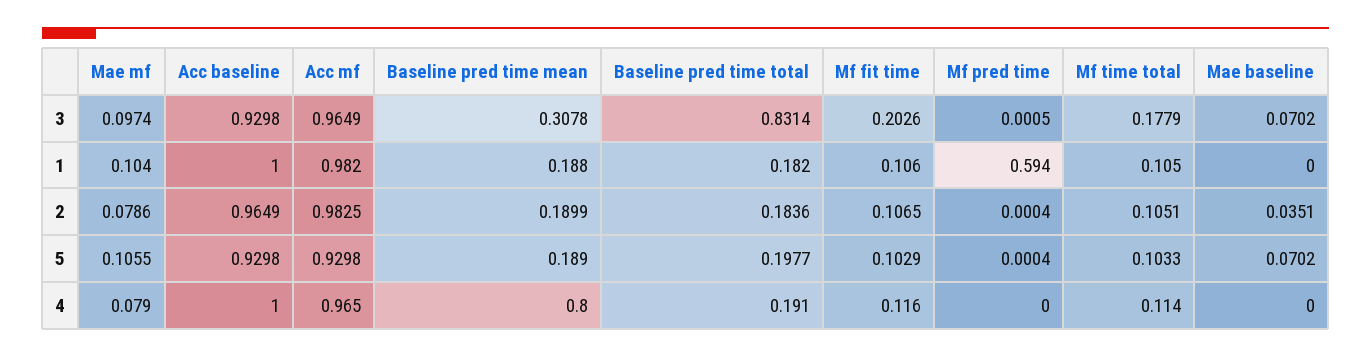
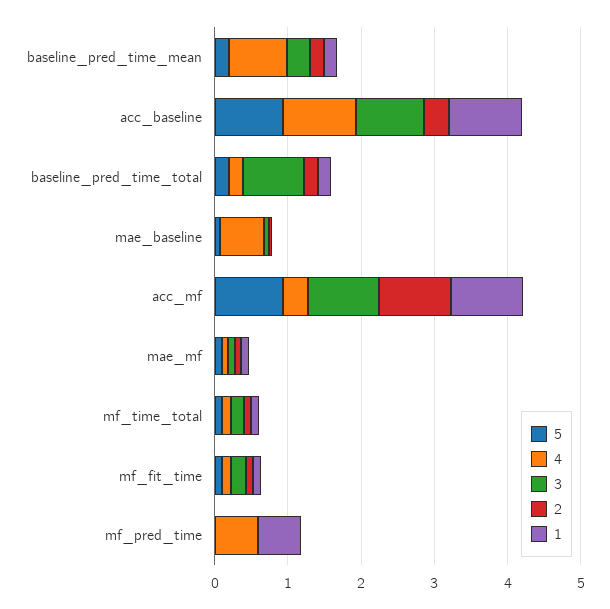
  {
    "3": {
      "Mae mf": 0.0974,
      "Acc baseline": 0.9298,
      "Acc mf": 0.9649,
      "Baseline pred time mean": 0.3078,
      "Baseline pred time total": 0.8314,
      "Mf fit time": 0.2026,
      "Mf pred time": 0.0005,
      "Mf time total": 0.1779,
      "Mae baseline": 0.0702
    },
    "1": {
      "Mae mf": 0.104,
      "Acc baseline": 1,
      "Acc mf": 0.982,
      "Baseline pred time mean": 0.188,
      "Baseline pred time total": 0.182,
      "Mf fit time": 0.106,
      "Mf pred time": 0.594,
      "Mf time total": 0.105,
      "Mae baseline": 0
    },
    "2": {
      "Mae mf": 0.0786,
-     "Acc baseline": 0.9649,
+     "Acc baseline": 0.4,
      "Acc mf": 0.9825,
      "Baseline pred time mean": 0.1899,
      "Baseline pred time total": 0.1836,
      "Mf fit time": 0.1065,
      "Mf pred time": 0.0004,
      "Mf time total": 0.1051,
      "Mae baseline": 0.0351
    },
    "5": {
      "Mae mf": 0.1055,
      "Acc baseline": 0.9298,
      "Acc mf": 0.9298,
      "Baseline pred time mean": 0.189,
      "Baseline pred time total": 0.1977,
      "Mf fit time": 0.1029,
      "Mf pred time": 0.0004,
      "Mf time total": 0.1033,
      "Mae baseline": 0.0702
    },
    "4": {
      "Mae mf": 0.079,
      "Acc baseline": 1,
-     "Acc mf": 0.965,
+     "Acc mf": 0.4,
      "Baseline pred time mean": 0.8,
      "Baseline pred time total": 0.191,
      "Mf fit time": 0.116,
-     "Mf pred time": 0,
+     "Mf pred time": 0.6,
      "Mf time total": 0.114,
-     "Mae baseline": 0
+     "Mae baseline": 0.6
    }
  }

